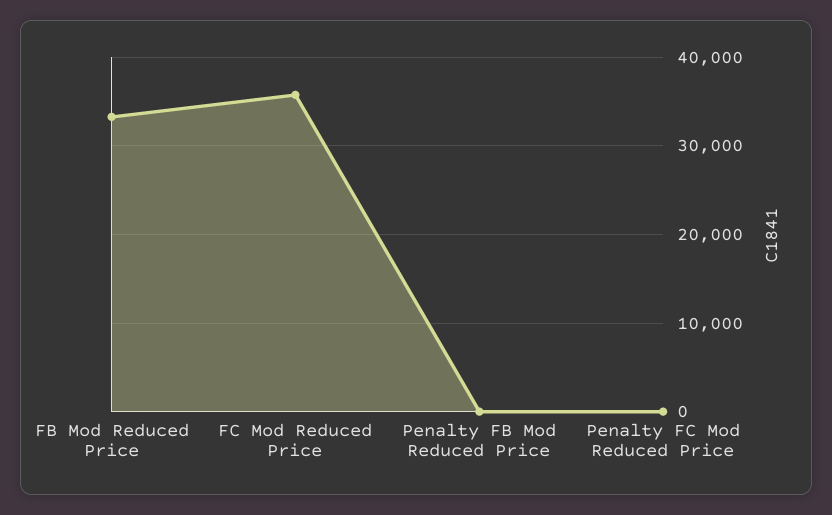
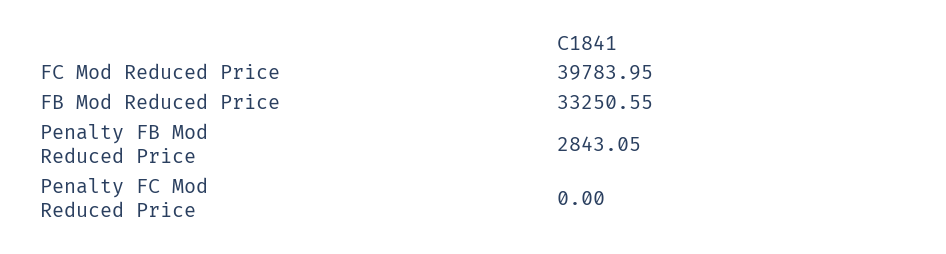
  {
    "FB Mod Reduced Price": 33250.55,
-   "FC Mod Reduced Price": 36000,
+   "FC Mod Reduced Price": 39783.95,
-   "Penalty FB Mod Reduced Price": 0,
+   "Penalty FB Mod Reduced Price": 2843.05,
    "Penalty FC Mod Reduced Price": 0
  }

